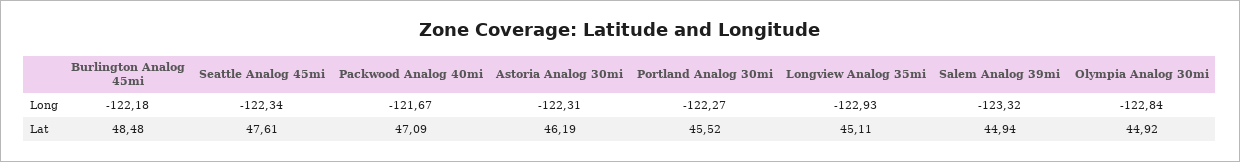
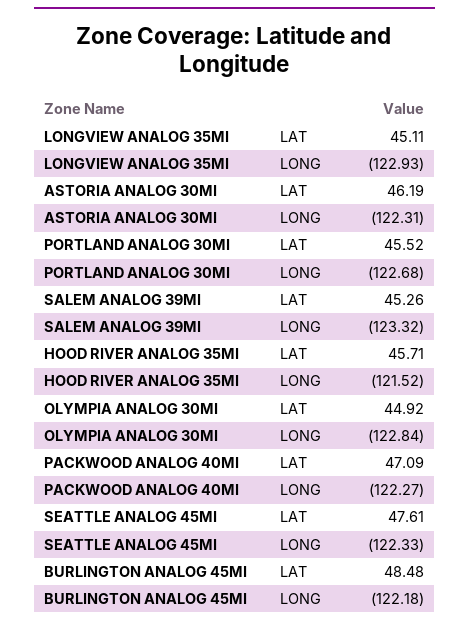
  {
    "Burlington Analog 45mi": {
      "Long": -122.18,
      "Lat": 48.48
    },
    "Seattle Analog 45mi": {
-     "Long": -122.34,
+     "Long": -122.33,
      "Lat": 47.61
    },
    "Packwood Analog 40mi": {
-     "Long": -121.67,
+     "Long": -122.27,
      "Lat": 47.09
    },
    "Astoria Analog 30mi": {
      "Long": -122.31,
      "Lat": 46.19
    },
    "Portland Analog 30mi": {
-     "Long": -122.27,
+     "Long": -122.68,
      "Lat": 45.52
    },
    "Longview Analog 35mi": {
      "Long": -122.93,
      "Lat": 45.11
    },
    "Salem Analog 39mi": {
      "Long": -123.32,
-     "Lat": 44.94
+     "Lat": 45.26
    },
    "Olympia Analog 30mi": {
      "Long": -122.84,
      "Lat": 44.92
-   }
+   },
+   "HOOD RIVER ANALOG 35MI": {
+     "Lat": 45.71,
+     "Long": -121.52
+   }
  }

